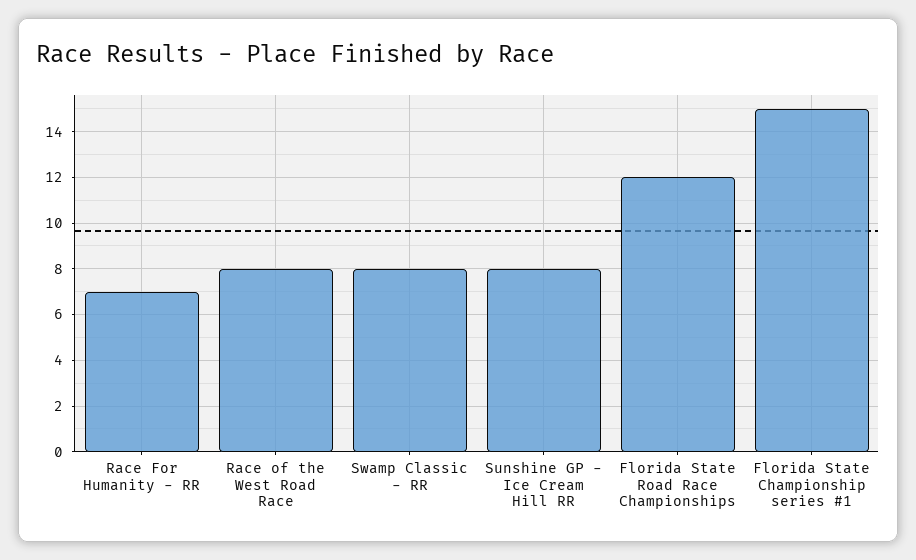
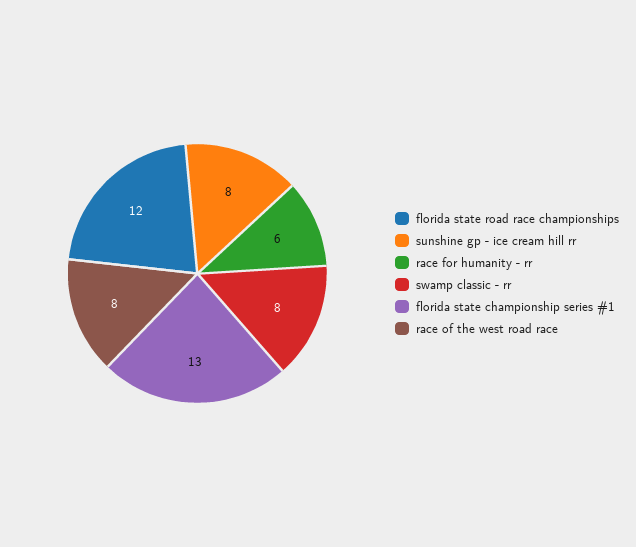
  {
-   "Race For Humanity - RR": 7,
+   "Race For Humanity - RR": 6,
    "Race of the West Road Race": 8,
    "Swamp Classic - RR": 8,
    "Sunshine GP - Ice Cream Hill RR": 8,
    "Florida State Road Race Championships": 12,
-   "Florida State Championship series #1": 15
+   "Florida State Championship series #1": 13
  }

